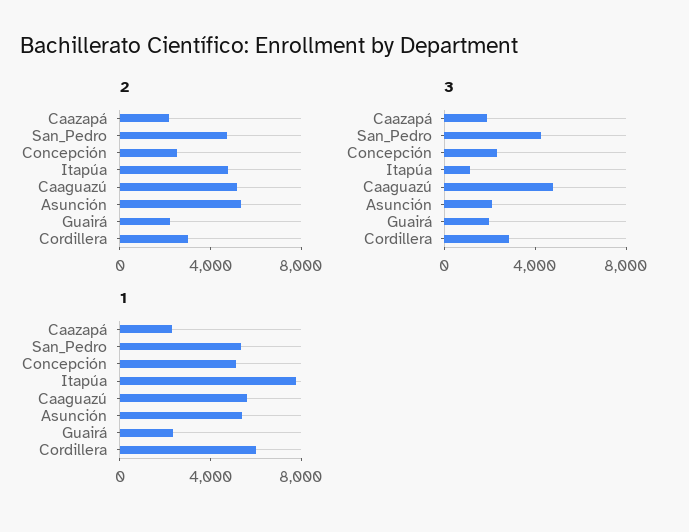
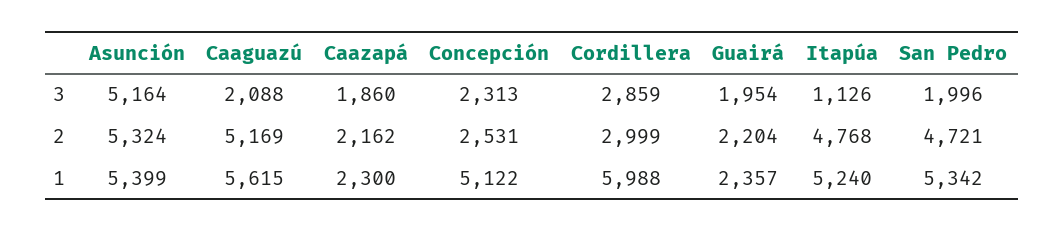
  {
    "2": {
      "Caazapá": 2162,
      "San_Pedro": 4721,
      "Concepción": 2531,
      "Itapúa": 4768,
      "Caaguazú": 5169,
      "Asunción": 5324,
      "Guairá": 2204,
      "Cordillera": 2999
    },
    "3": {
      "Caazapá": 1860,
-     "San_Pedro": 4000,
+     "San_Pedro": 1996,
      "Concepción": 2313,
      "Itapúa": 1126,
-     "Caaguazú": 5000,
+     "Caaguazú": 2088,
-     "Asunción": 2000,
+     "Asunción": 5164,
      "Guairá": 1954,
      "Cordillera": 2859
    },
    "1": {
      "Caazapá": 2300,
      "San_Pedro": 5342,
      "Concepción": 5122,
-     "Itapúa": 8000,
+     "Itapúa": 5240,
      "Caaguazú": 5615,
      "Asunción": 5399,
      "Guairá": 2357,
      "Cordillera": 5988
    }
  }

